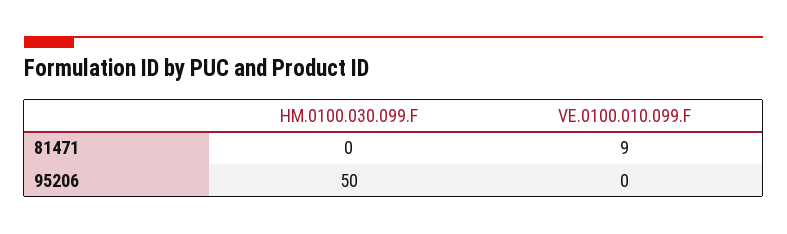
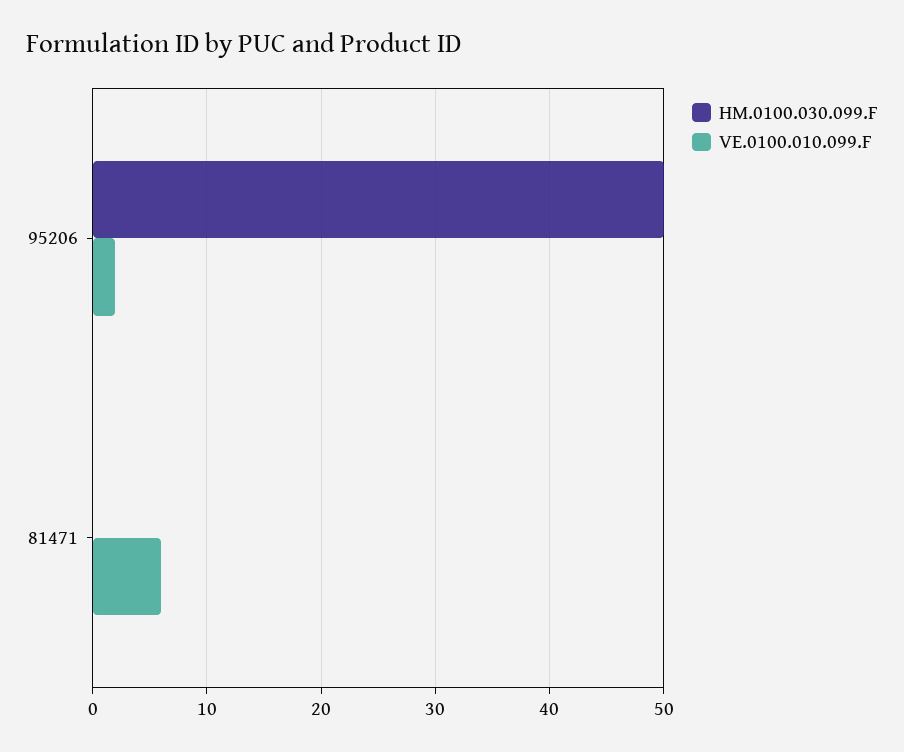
  {
    "HM.0100.030.099.F": {
      "81471": 0,
      "95206": 50
    },
    "VE.0100.010.099.F": {
-     "81471": 9,
+     "81471": 6,
-     "95206": 0
+     "95206": 2
    }
  }

